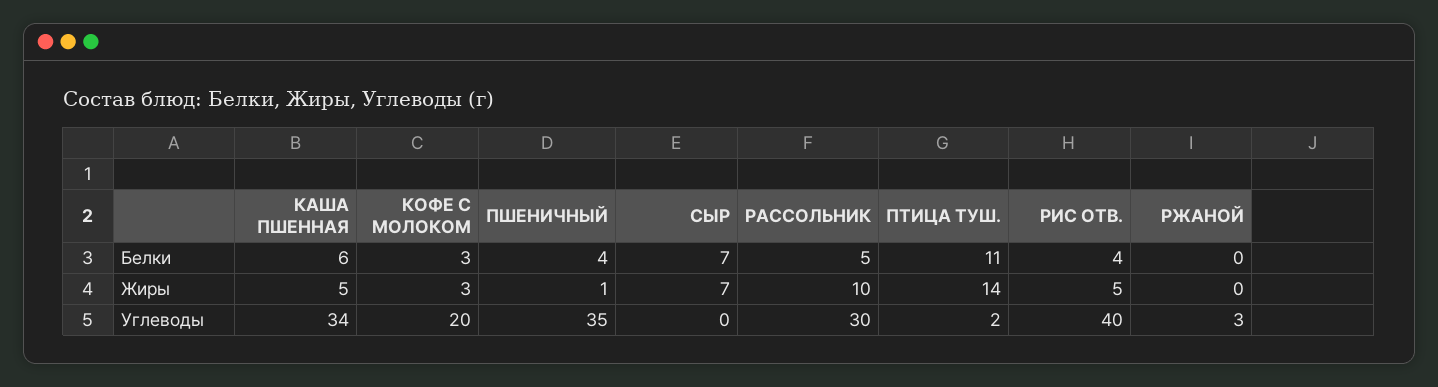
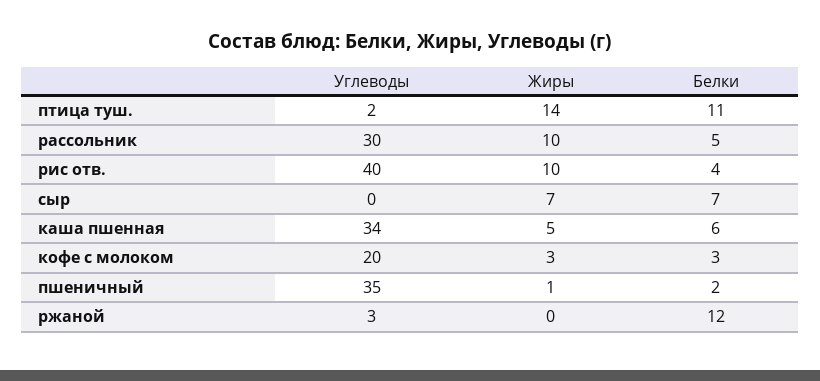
  {
    "КАША ПШЕННАЯ": {
      "Белки": 6,
      "Жиры": 5,
      "Углеводы": 34
    },
    "КОФЕ С МОЛОКОМ": {
      "Белки": 3,
      "Жиры": 3,
      "Углеводы": 20
    },
    "ПШЕНИЧНЫЙ": {
-     "Белки": 4,
+     "Белки": 2,
      "Жиры": 1,
      "Углеводы": 35
    },
    "СЫР": {
      "Белки": 7,
      "Жиры": 7,
      "Углеводы": 0
    },
    "РАССОЛЬНИК": {
      "Белки": 5,
      "Жиры": 10,
      "Углеводы": 30
    },
    "ПТИЦА ТУШ.": {
      "Белки": 11,
      "Жиры": 14,
      "Углеводы": 2
    },
    "РИС ОТВ.": {
      "Белки": 4,
-     "Жиры": 5,
+     "Жиры": 10,
      "Углеводы": 40
    },
    "РЖАНОЙ": {
-     "Белки": 0,
+     "Белки": 12,
      "Жиры": 0,
      "Углеводы": 3
    }
  }

